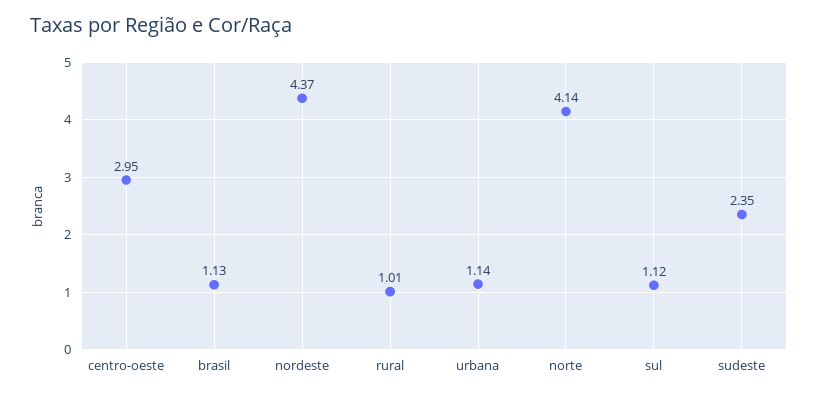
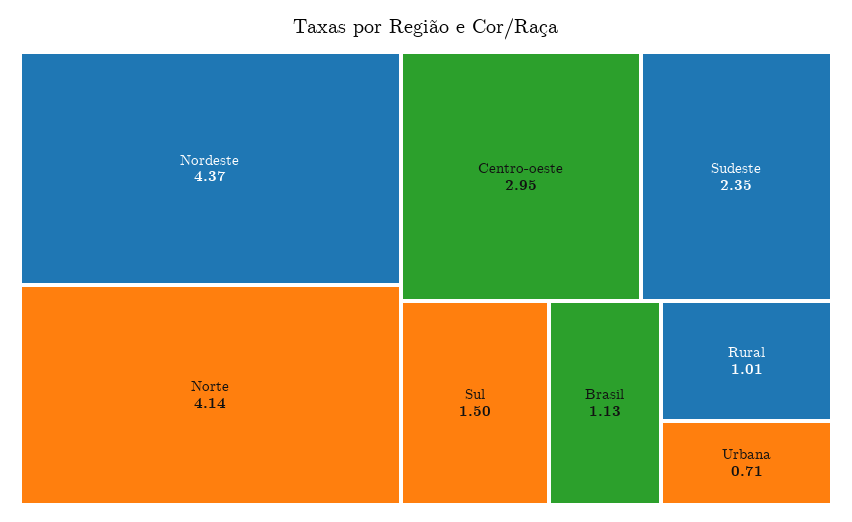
  {
    "centro-oeste": 2.95,
    "brasil": 1.13,
    "nordeste": 4.37,
    "rural": 1.01,
-   "urbana": 1.14,
+   "urbana": 0.71,
    "norte": 4.14,
-   "sul": 1.12,
+   "sul": 1.5,
    "sudeste": 2.35
  }

